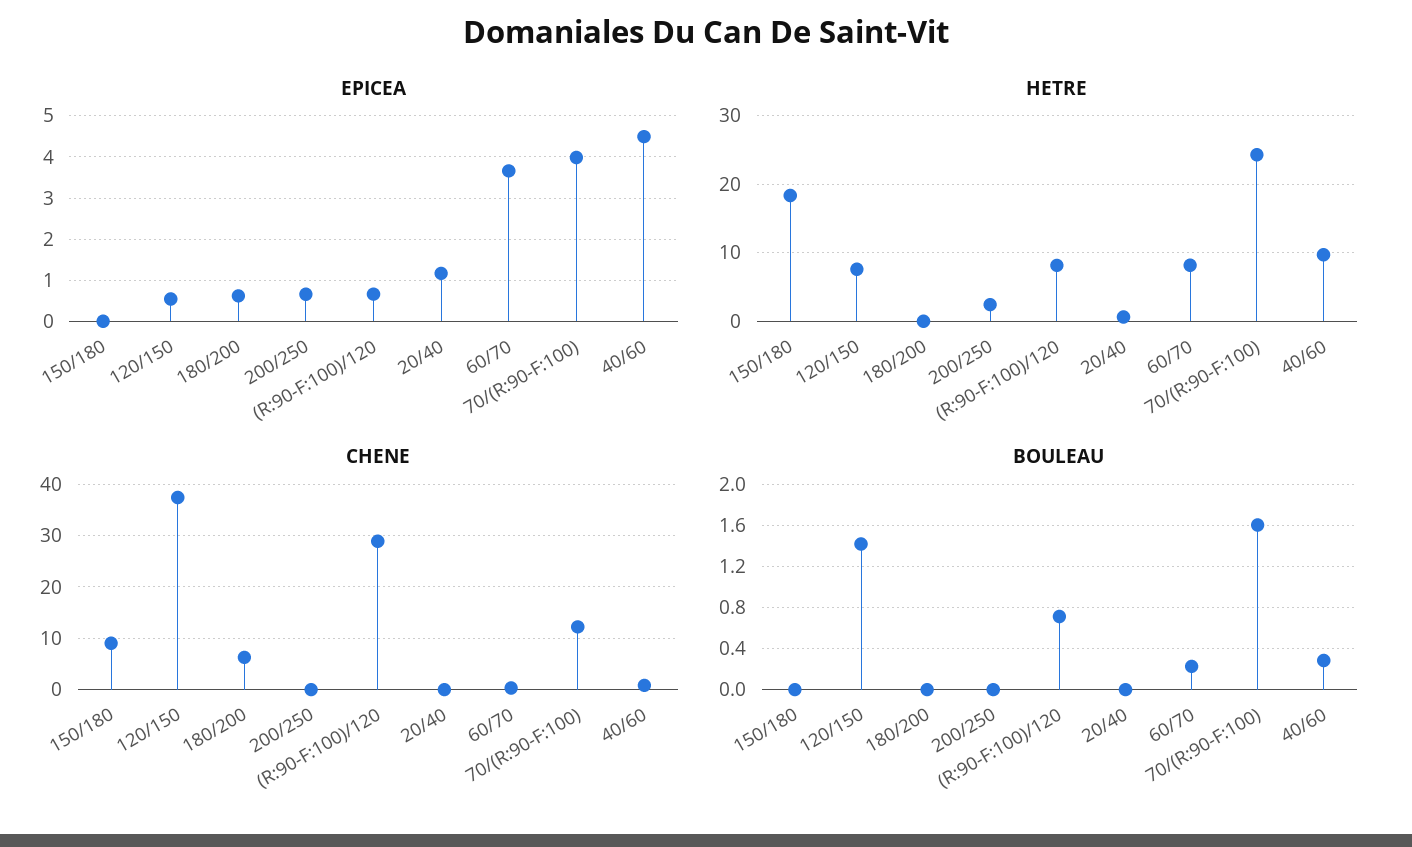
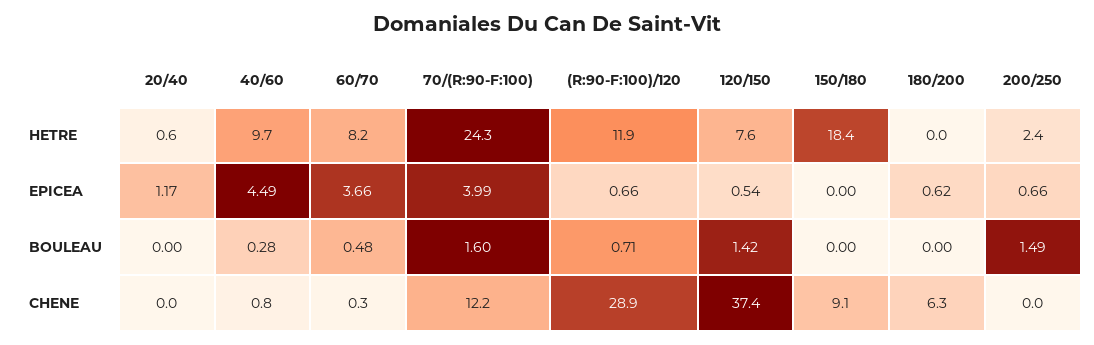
  {
    "EPICEA": {
      "150/180": 0,
      "120/150": 0.54,
      "180/200": 0.62,
      "200/250": 0.66,
      "(R:90-F:100)/120": 0.66,
      "20/40": 1.17,
      "60/70": 3.66,
      "70/(R:90-F:100)": 3.99,
      "40/60": 4.49
    },
    "HETRE": {
      "150/180": 18.4,
      "120/150": 7.6,
      "180/200": 0,
      "200/250": 2.4,
-     "(R:90-F:100)/120": 8,
+     "(R:90-F:100)/120": 11.9,
      "20/40": 0.6,
      "60/70": 8.2,
      "70/(R:90-F:100)": 24.3,
      "40/60": 9.7
    },
    "CHENE": {
      "150/180": 9.1,
      "120/150": 37.4,
      "180/200": 6.3,
      "200/250": 0,
      "(R:90-F:100)/120": 28.9,
      "20/40": 0,
      "60/70": 0.3,
      "70/(R:90-F:100)": 12.2,
      "40/60": 0.8
    },
    "BOULEAU": {
      "150/180": 0,
      "120/150": 1.42,
      "180/200": 0,
-     "200/250": 0,
+     "200/250": 1.49,
      "(R:90-F:100)/120": 0.71,
      "20/40": 0,
-     "60/70": 0.2,
+     "60/70": 0.48,
      "70/(R:90-F:100)": 1.6,
      "40/60": 0.28
    }
  }

